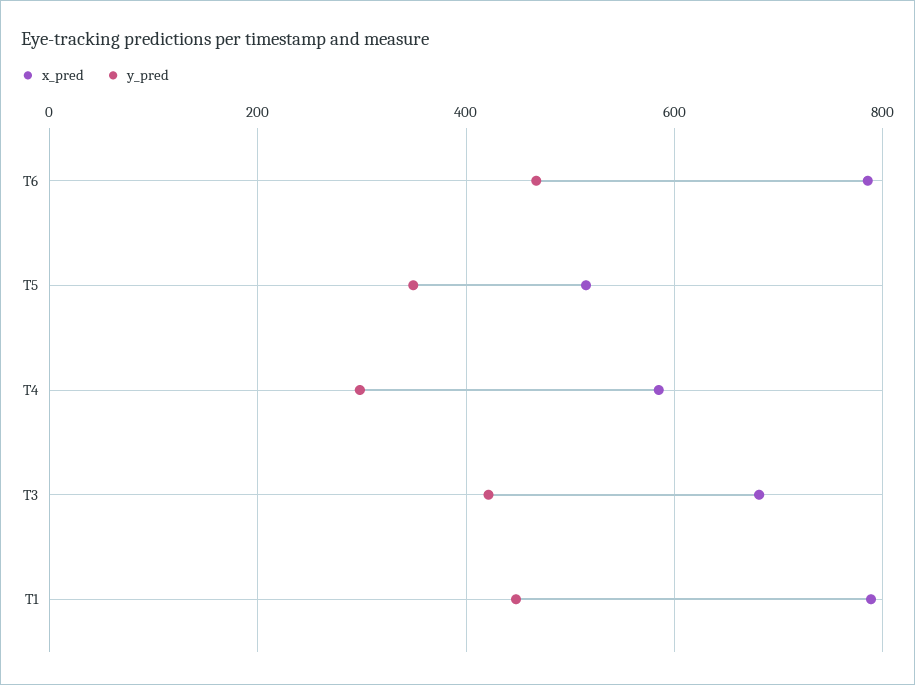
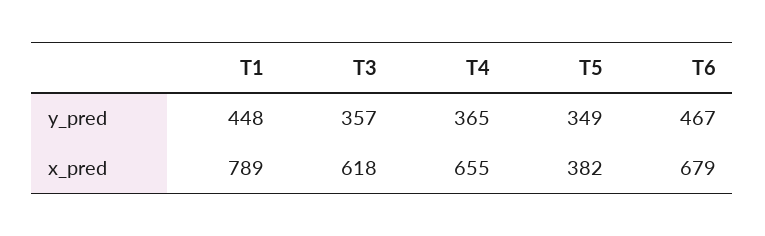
  {
    "x_pred": {
-     "T6": 780,
+     "T6": 679,
-     "T5": 520,
+     "T5": 382,
-     "T4": 580,
+     "T4": 655,
-     "T3": 680,
+     "T3": 618,
      "T1": 789
    },
    "y_pred": {
      "T6": 467,
      "T5": 349,
-     "T4": 300,
+     "T4": 365,
-     "T3": 420,
+     "T3": 357,
      "T1": 448
    }
  }

